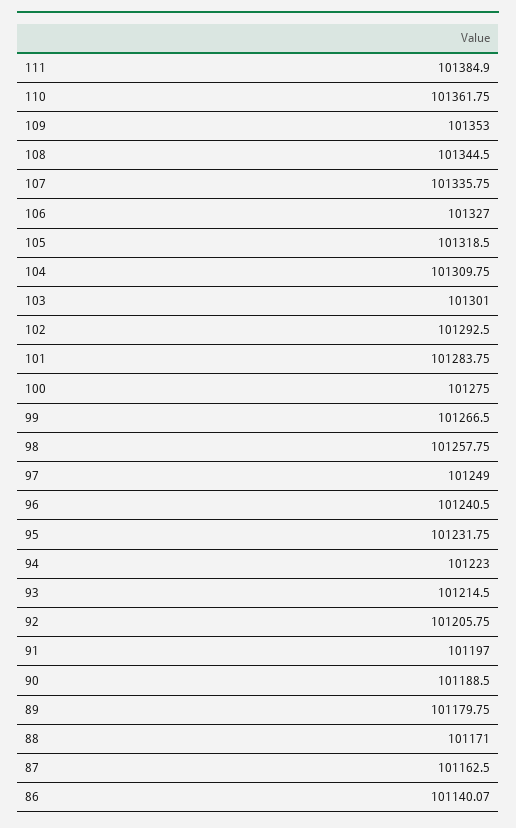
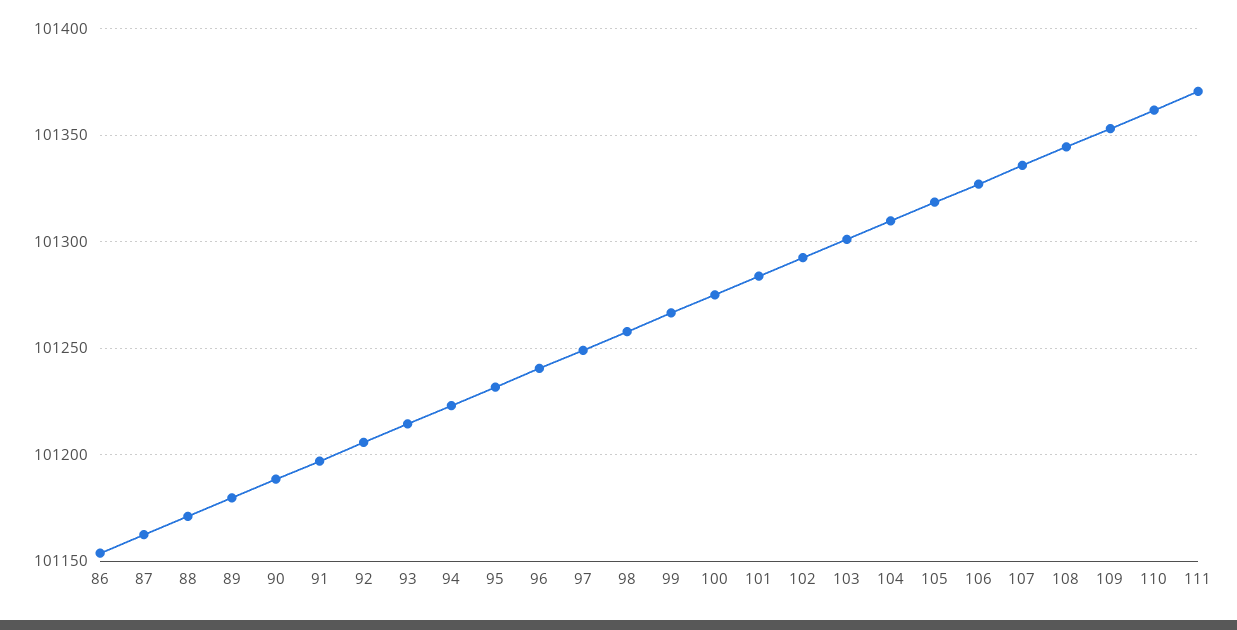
  {
-   "111": 101384.9,
+   "111": 101370,
    "110": 101361.75,
    "109": 101353,
    "108": 101344.5,
    "107": 101335.75,
    "106": 101327,
    "105": 101318.5,
    "104": 101309.75,
    "103": 101301,
    "102": 101292.5,
    "101": 101283.75,
    "100": 101275,
    "99": 101266.5,
    "98": 101257.75,
    "97": 101249,
    "96": 101240.5,
    "95": 101231.75,
    "94": 101223,
    "93": 101214.5,
    "92": 101205.75,
    "91": 101197,
    "90": 101188.5,
    "89": 101179.75,
    "88": 101171,
    "87": 101162.5,
-   "86": 101140.07
+   "86": 101155
  }

